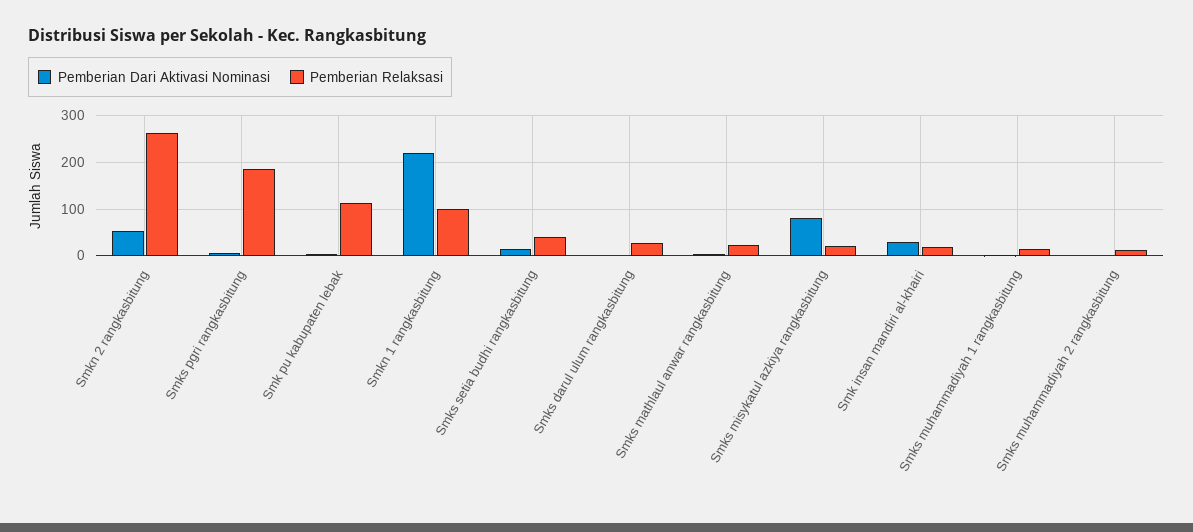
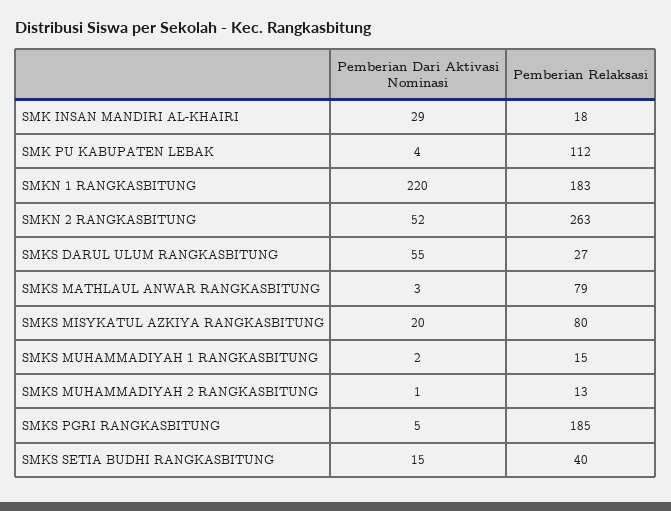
  {
    "Pemberian Dari Aktivasi Nominasi": {
      "Smkn 2 rangkasbitung": 52,
      "Smks pgri rangkasbitung": 5,
      "Smk pu kabupaten lebak": 4,
      "Smkn 1 rangkasbitung": 220,
      "Smks setia budhi rangkasbitung": 15,
-     "Smks darul ulum rangkasbitung": 0,
+     "Smks darul ulum rangkasbitung": 55,
      "Smks mathlaul anwar rangkasbitung": 3,
-     "Smks misykatul azkiya rangkasbitung": 80,
+     "Smks misykatul azkiya rangkasbitung": 20,
      "Smk insan mandiri al-khairi": 29,
      "Smks muhammadiyah 1 rangkasbitung": 2,
      "Smks muhammadiyah 2 rangkasbitung": 1
    },
    "Pemberian Relaksasi": {
      "Smkn 2 rangkasbitung": 263,
      "Smks pgri rangkasbitung": 185,
      "Smk pu kabupaten lebak": 112,
-     "Smkn 1 rangkasbitung": 100,
+     "Smkn 1 rangkasbitung": 183,
      "Smks setia budhi rangkasbitung": 40,
      "Smks darul ulum rangkasbitung": 27,
-     "Smks mathlaul anwar rangkasbitung": 20,
+     "Smks mathlaul anwar rangkasbitung": 79,
-     "Smks misykatul azkiya rangkasbitung": 20,
+     "Smks misykatul azkiya rangkasbitung": 80,
      "Smk insan mandiri al-khairi": 18,
      "Smks muhammadiyah 1 rangkasbitung": 15,
      "Smks muhammadiyah 2 rangkasbitung": 13
    }
  }

